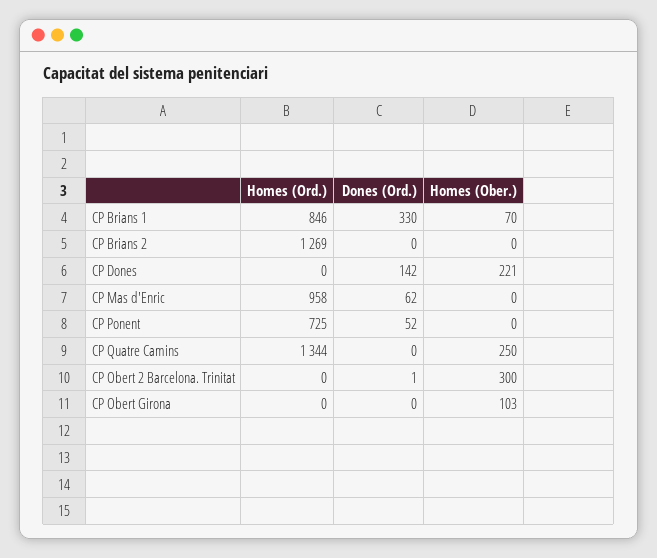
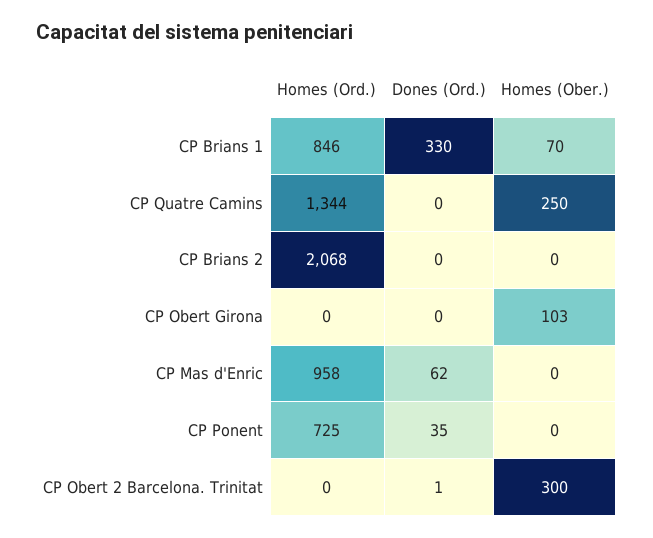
  {
    "Homes (Ord.)": {
      "CP Brians 1": 846,
-     "CP Brians 2": 1269,
+     "CP Brians 2": 2068,
-     "CP Dones": 0,
      "CP Mas d'Enric": 958,
      "CP Ponent": 725,
      "CP Quatre Camins": 1344,
      "CP Obert 2 Barcelona. Trinitat": 0,
      "CP Obert Girona": 0
    },
    "Dones (Ord.)": {
      "CP Brians 1": 330,
      "CP Brians 2": 0,
-     "CP Dones": 142,
      "CP Mas d'Enric": 62,
-     "CP Ponent": 52,
+     "CP Ponent": 35,
      "CP Quatre Camins": 0,
      "CP Obert 2 Barcelona. Trinitat": 1,
      "CP Obert Girona": 0
    },
    "Homes (Ober.)": {
      "CP Brians 1": 70,
      "CP Brians 2": 0,
-     "CP Dones": 221,
      "CP Mas d'Enric": 0,
      "CP Ponent": 0,
      "CP Quatre Camins": 250,
      "CP Obert 2 Barcelona. Trinitat": 300,
      "CP Obert Girona": 103
    }
  }

